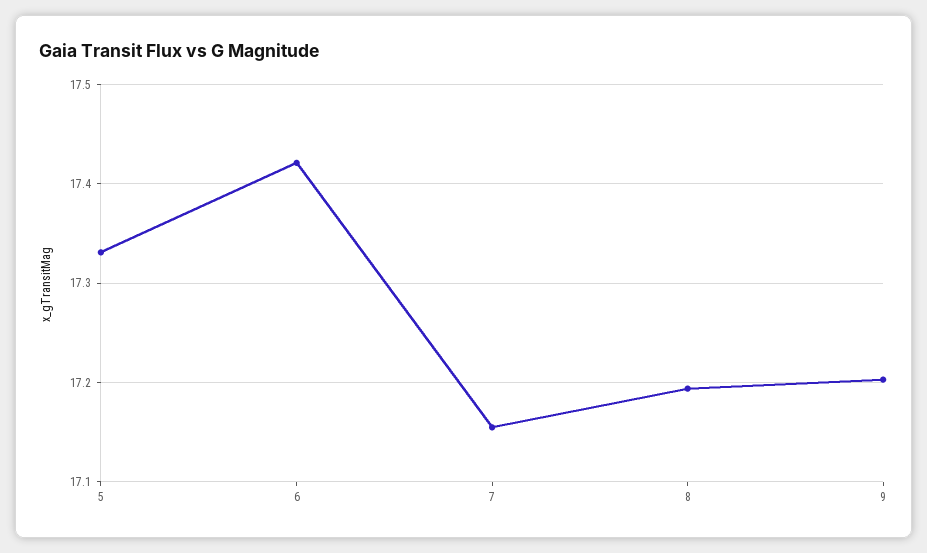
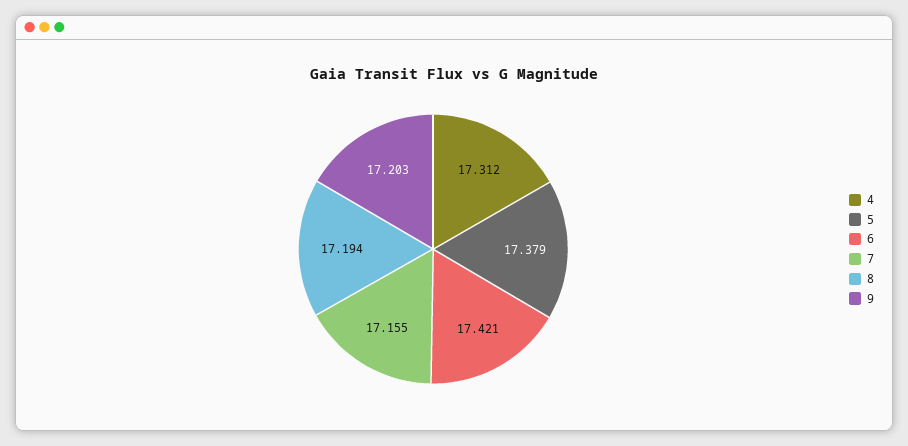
  {
-   "5": 17.33,
+   "5": 17.379,
    "6": 17.421,
    "7": 17.155,
    "8": 17.194,
-   "9": 17.203
+   "9": 17.203,
+   "4": 17.312
  }

